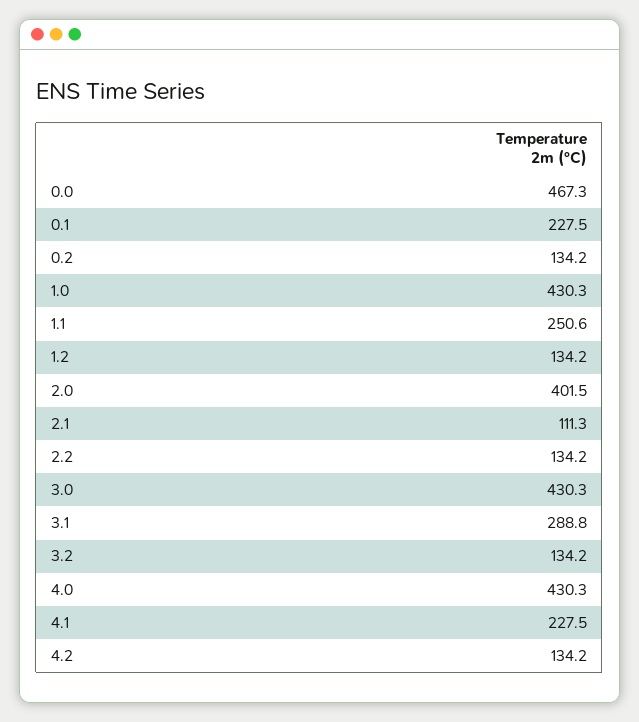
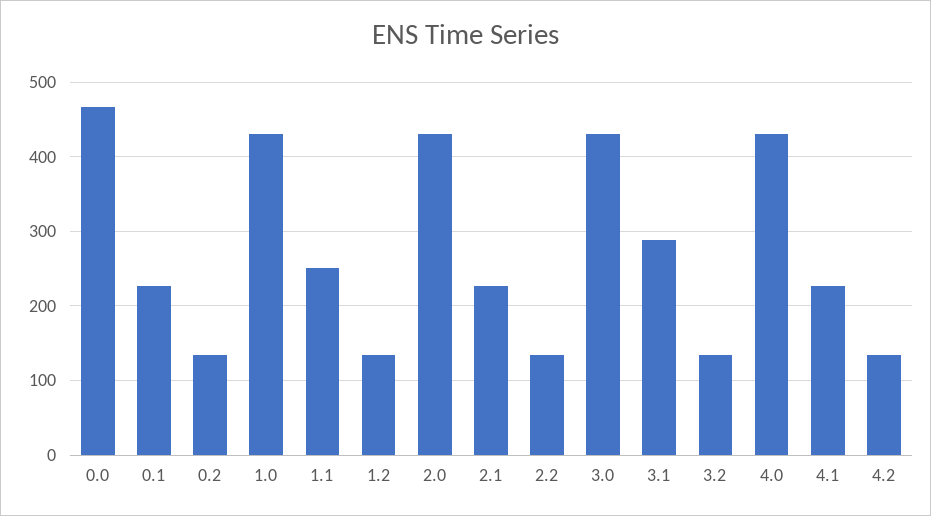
  {
    "0.0": 467.3,
    "0.1": 227.5,
    "0.2": 134.2,
    "1.0": 430.3,
    "1.1": 250.6,
    "1.2": 134.2,
-   "2.0": 401.5,
+   "2.0": 430,
-   "2.1": 111.3,
+   "2.1": 230,
    "2.2": 134.2,
    "3.0": 430.3,
    "3.1": 288.8,
    "3.2": 134.2,
    "4.0": 430.3,
    "4.1": 227.5,
    "4.2": 134.2
  }

